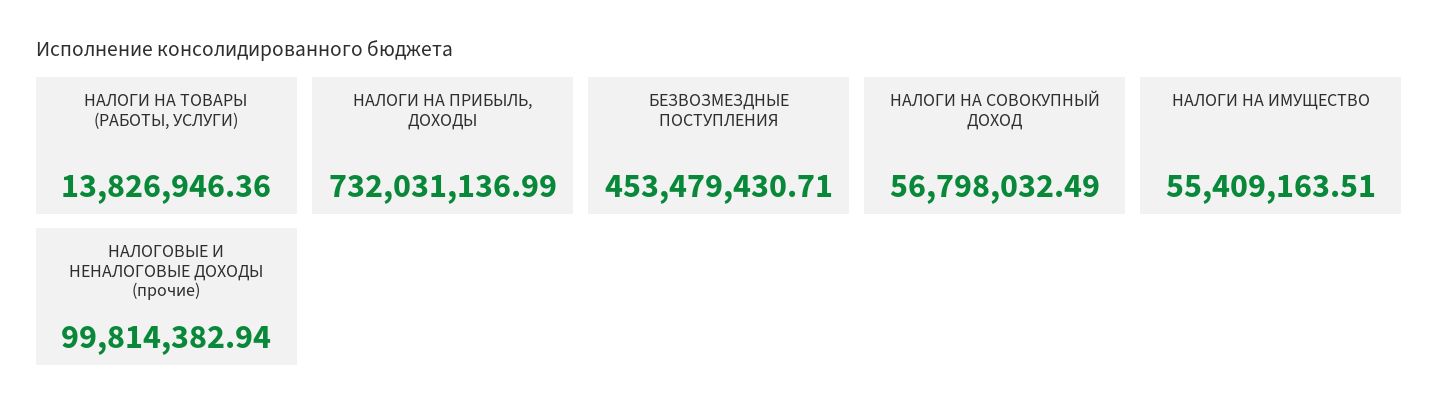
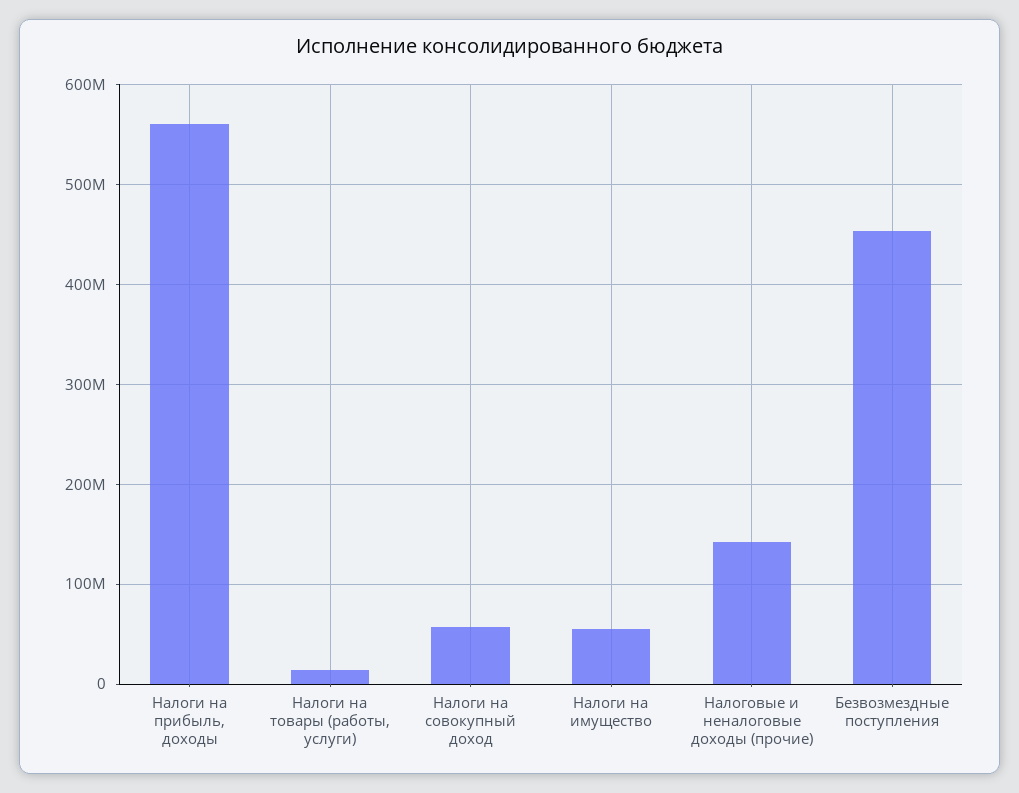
  {
    "НАЛОГИ НА ТОВАРЫ (РАБОТЫ, УСЛУГИ)": 13826946.36,
-   "НАЛОГИ НА ПРИБЫЛЬ, ДОХОДЫ": 732031136.99,
+   "НАЛОГИ НА ПРИБЫЛЬ, ДОХОДЫ": 560000000,
    "БЕЗВОЗМЕЗДНЫЕ ПОСТУПЛЕНИЯ": 453479430.71,
    "НАЛОГИ НА СОВОКУПНЫЙ ДОХОД": 56798032.49,
    "НАЛОГИ НА ИМУЩЕСТВО": 55409163.51,
-   "НАЛОГОВЫЕ И НЕНАЛОГОВЫЕ ДОХОДЫ (прочие)": 99814382.94
+   "НАЛОГОВЫЕ И НЕНАЛОГОВЫЕ ДОХОДЫ (прочие)": 140000000
  }

